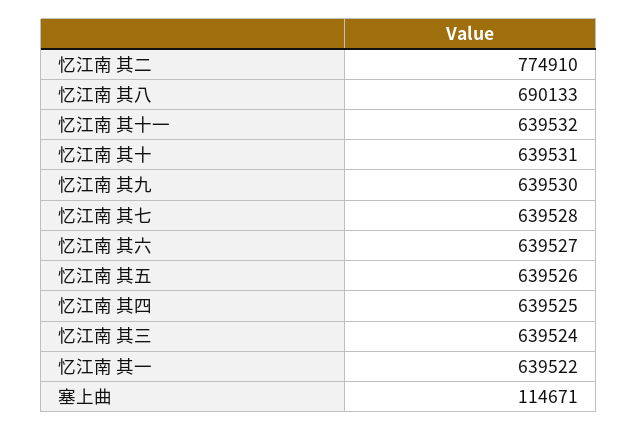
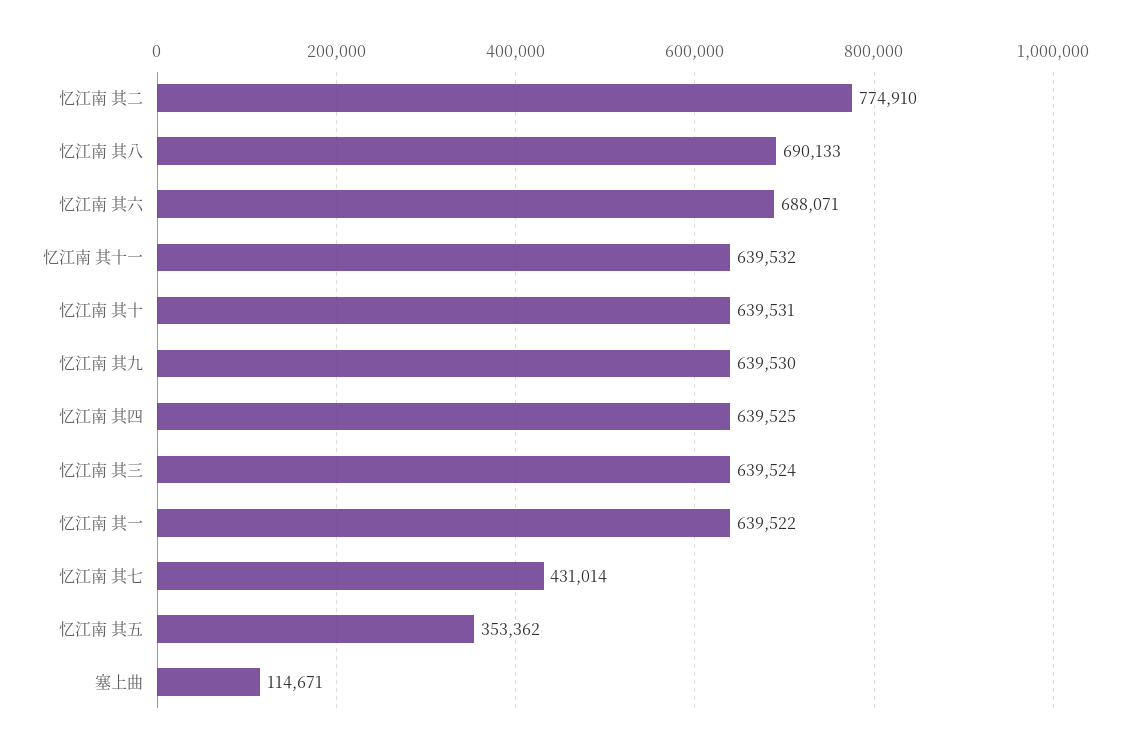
  {
    "忆江南 其二": 774910,
    "忆江南 其八": 690133,
    "忆江南 其十一": 639532,
    "忆江南 其十": 639531,
    "忆江南 其九": 639530,
-   "忆江南 其七": 639528,
+   "忆江南 其七": 431014,
-   "忆江南 其六": 639527,
+   "忆江南 其六": 688071,
-   "忆江南 其五": 639526,
+   "忆江南 其五": 353362,
    "忆江南 其四": 639525,
    "忆江南 其三": 639524,
    "忆江南 其一": 639522,
    "塞上曲": 114671
  }

